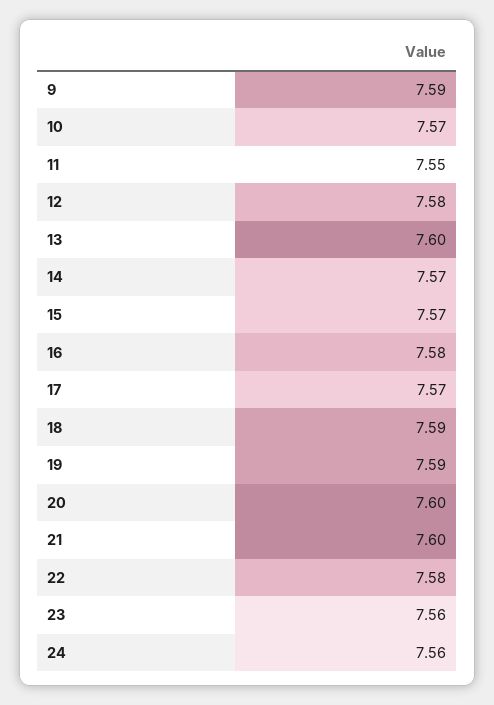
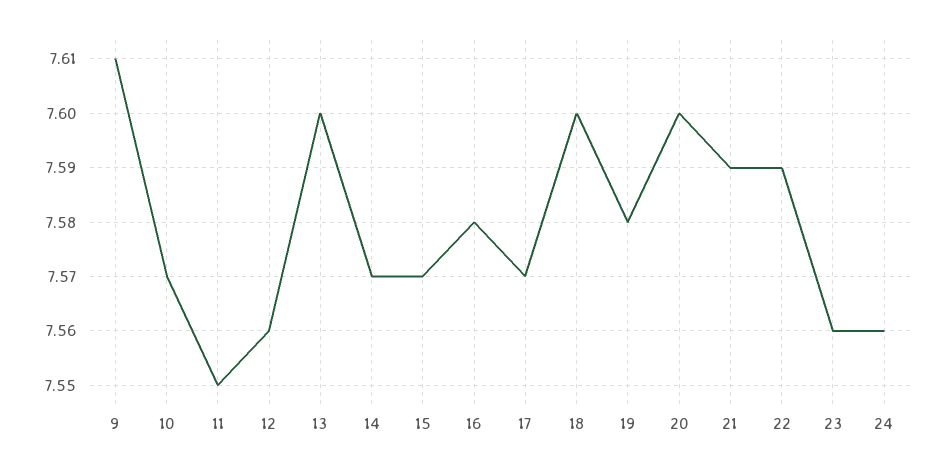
  {
-   "9": 7.59,
+   "9": 7.61,
    "10": 7.57,
    "11": 7.55,
-   "12": 7.58,
+   "12": 7.56,
    "13": 7.6,
    "14": 7.57,
    "15": 7.57,
    "16": 7.58,
    "17": 7.57,
-   "18": 7.59,
+   "18": 7.6,
-   "19": 7.59,
+   "19": 7.58,
    "20": 7.6,
-   "21": 7.6,
+   "21": 7.59,
-   "22": 7.58,
+   "22": 7.59,
    "23": 7.56,
    "24": 7.56
  }

